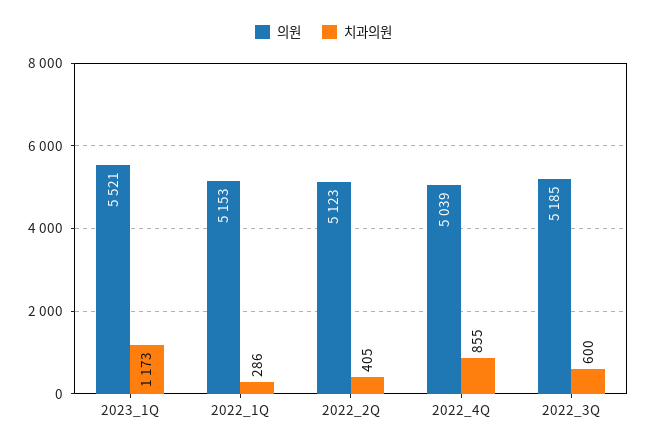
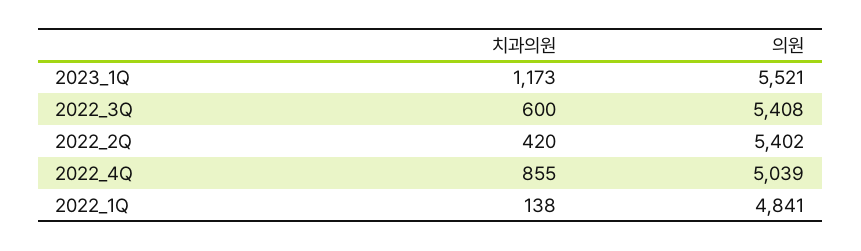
  {
    "의원": {
      "2023_1Q": 5521,
-     "2022_1Q": 5153,
+     "2022_1Q": 4841,
-     "2022_2Q": 5123,
+     "2022_2Q": 5402,
      "2022_4Q": 5039,
-     "2022_3Q": 5185
+     "2022_3Q": 5408
    },
    "치과의원": {
      "2023_1Q": 1173,
-     "2022_1Q": 286,
+     "2022_1Q": 138,
-     "2022_2Q": 405,
+     "2022_2Q": 420,
      "2022_4Q": 855,
      "2022_3Q": 600
    }
  }

